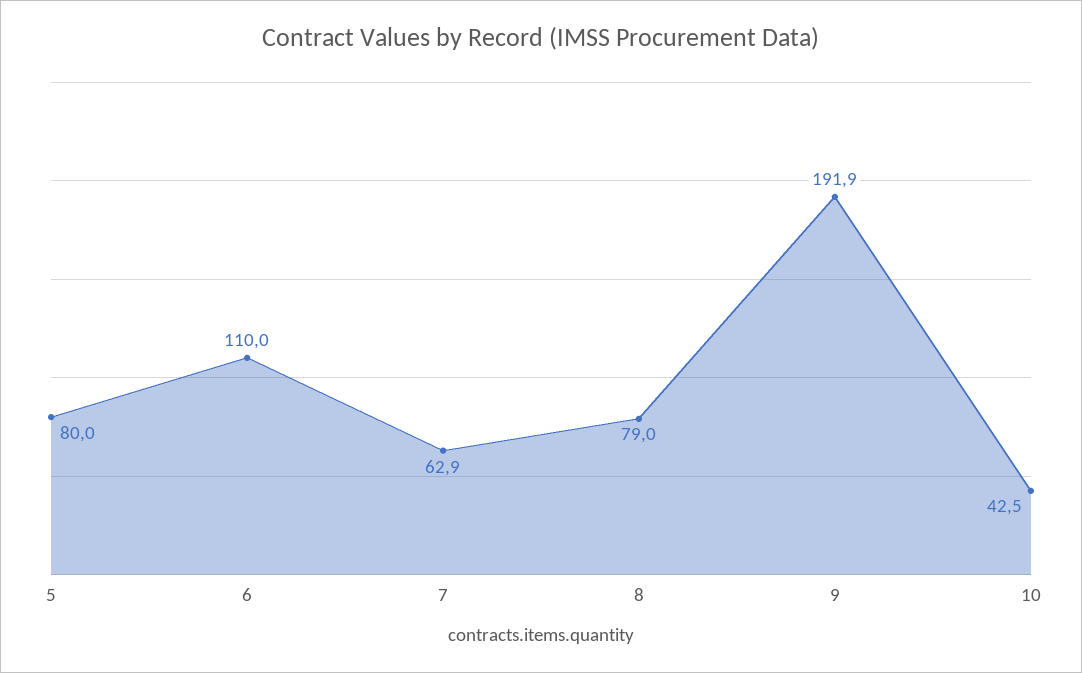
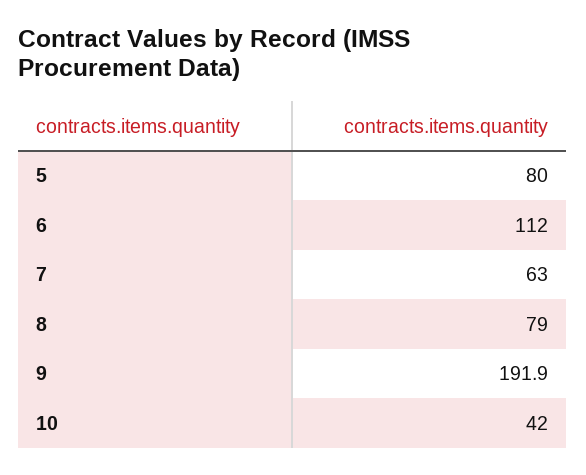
  {
    "5": 80,
-   "6": 110,
+   "6": 112,
-   "7": 62.9,
+   "7": 63,
    "8": 79,
    "9": 191.9,
-   "10": 42.5
+   "10": 42
  }

